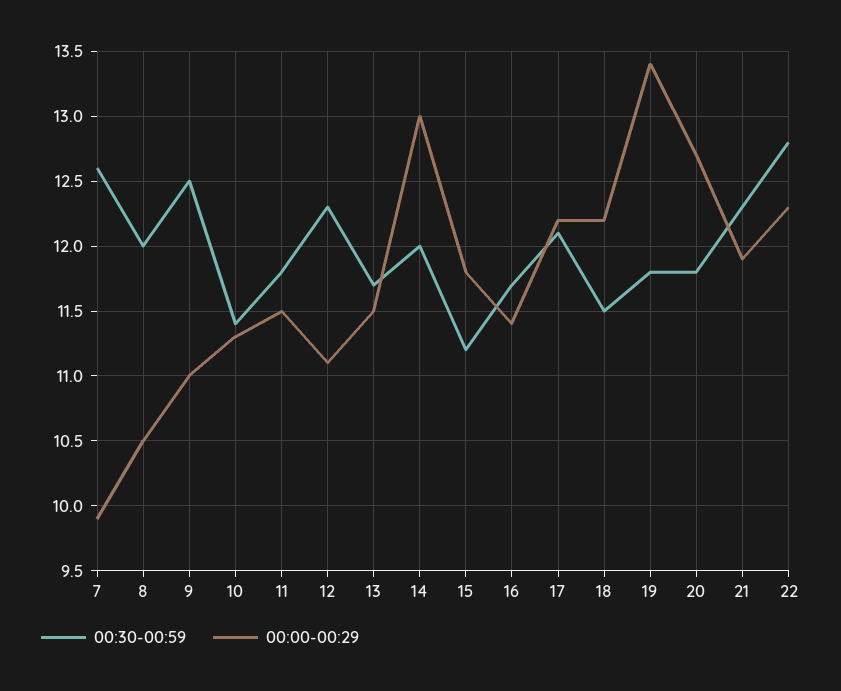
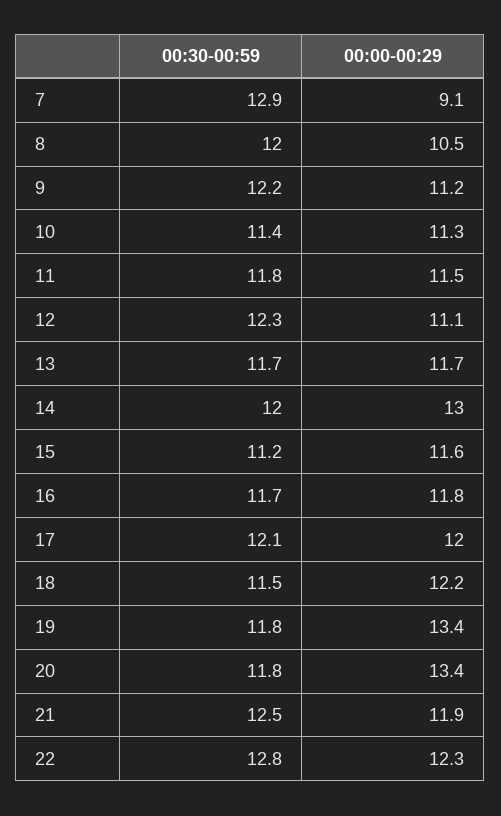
  {
    "00:30-00:59": {
-     "7": 12.6,
+     "7": 12.9,
      "8": 12,
-     "9": 12.5,
+     "9": 12.2,
      "10": 11.4,
      "11": 11.8,
      "12": 12.3,
      "13": 11.7,
      "14": 12,
      "15": 11.2,
      "16": 11.7,
      "17": 12.1,
      "18": 11.5,
      "19": 11.8,
      "20": 11.8,
-     "21": 12.3,
+     "21": 12.5,
      "22": 12.8
    },
    "00:00-00:29": {
-     "7": 9.9,
+     "7": 9.1,
      "8": 10.5,
-     "9": 11,
+     "9": 11.2,
      "10": 11.3,
      "11": 11.5,
      "12": 11.1,
-     "13": 11.5,
+     "13": 11.7,
      "14": 13,
-     "15": 11.8,
+     "15": 11.6,
-     "16": 11.4,
+     "16": 11.8,
-     "17": 12.2,
+     "17": 12,
      "18": 12.2,
      "19": 13.4,
-     "20": 12.7,
+     "20": 13.4,
      "21": 11.9,
      "22": 12.3
    }
  }

